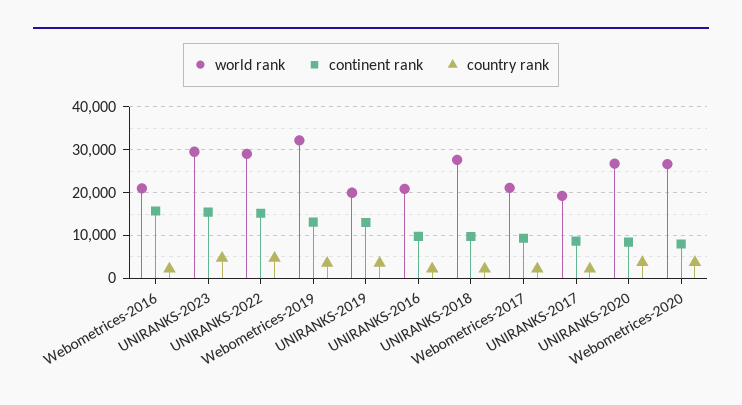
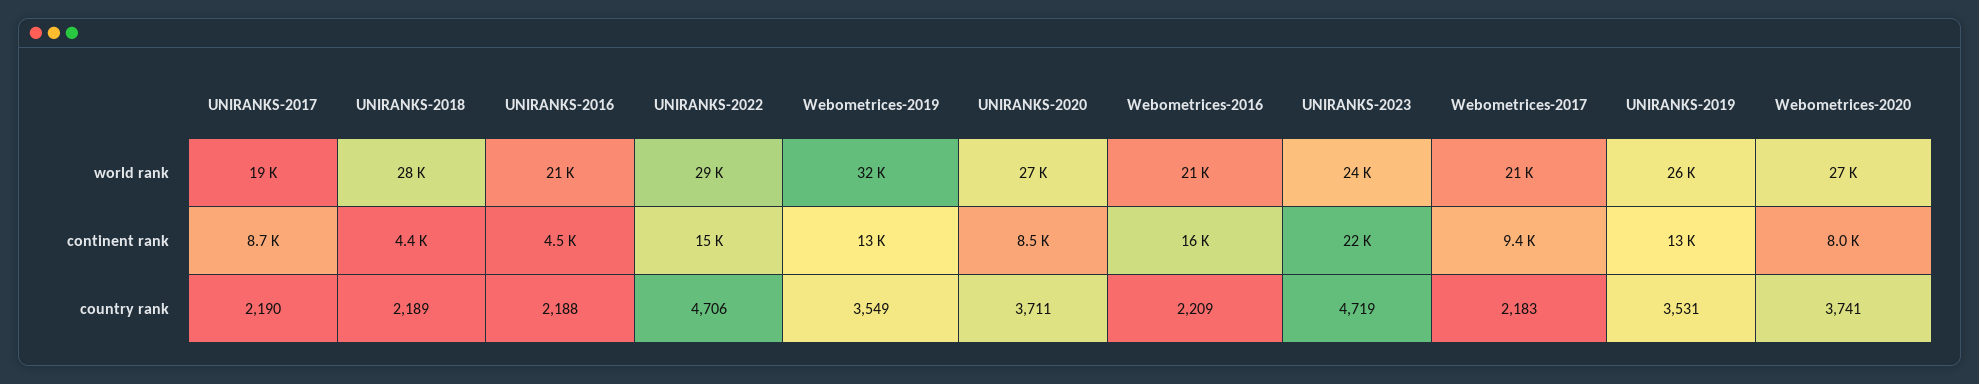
  {
    "world rank": {
      "Webometrices-2016": 21000,
-     "UNIRANKS-2023": 30000,
+     "UNIRANKS-2023": 24000,
      "UNIRANKS-2022": 29000,
      "Webometrices-2019": 32000,
-     "UNIRANKS-2019": 20000,
+     "UNIRANKS-2019": 26000,
      "UNIRANKS-2016": 21000,
      "UNIRANKS-2018": 28000,
      "Webometrices-2017": 21000,
      "UNIRANKS-2017": 19000,
      "UNIRANKS-2020": 27000,
      "Webometrices-2020": 27000
    },
    "continent rank": {
      "Webometrices-2016": 16000,
-     "UNIRANKS-2023": 16000,
+     "UNIRANKS-2023": 22000,
      "UNIRANKS-2022": 15000,
      "Webometrices-2019": 13000,
      "UNIRANKS-2019": 13000,
-     "UNIRANKS-2016": 10000,
+     "UNIRANKS-2016": 4500,
-     "UNIRANKS-2018": 10000,
+     "UNIRANKS-2018": 4400,
      "Webometrices-2017": 9400,
      "UNIRANKS-2017": 8700,
      "UNIRANKS-2020": 8500,
      "Webometrices-2020": 8000
    },
    "country rank": {
      "Webometrices-2016": 2209,
      "UNIRANKS-2023": 4719,
      "UNIRANKS-2022": 4706,
      "Webometrices-2019": 3549,
      "UNIRANKS-2019": 3531,
      "UNIRANKS-2016": 2188,
      "UNIRANKS-2018": 2189,
      "Webometrices-2017": 2183,
      "UNIRANKS-2017": 2190,
      "UNIRANKS-2020": 3711,
      "Webometrices-2020": 3741
    }
  }

